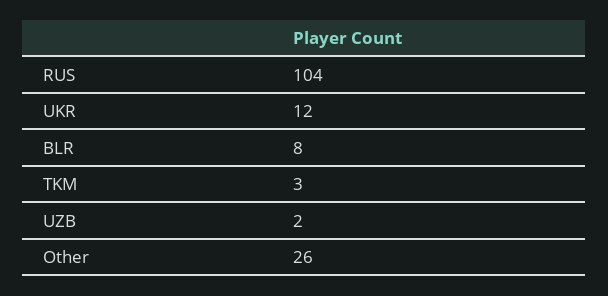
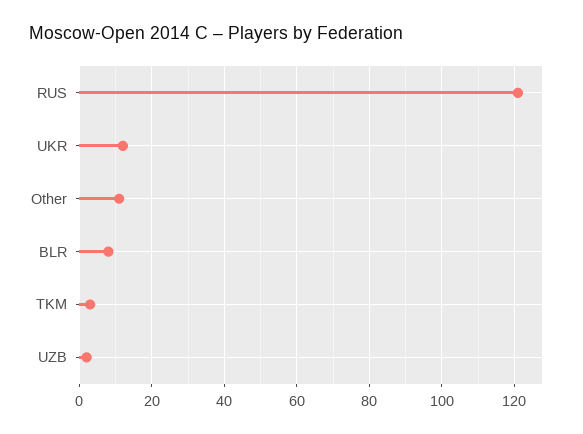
  {
-   "RUS": 104,
+   "RUS": 120,
    "UKR": 12,
    "BLR": 8,
    "TKM": 3,
    "UZB": 2,
-   "Other": 26
+   "Other": 10
  }

